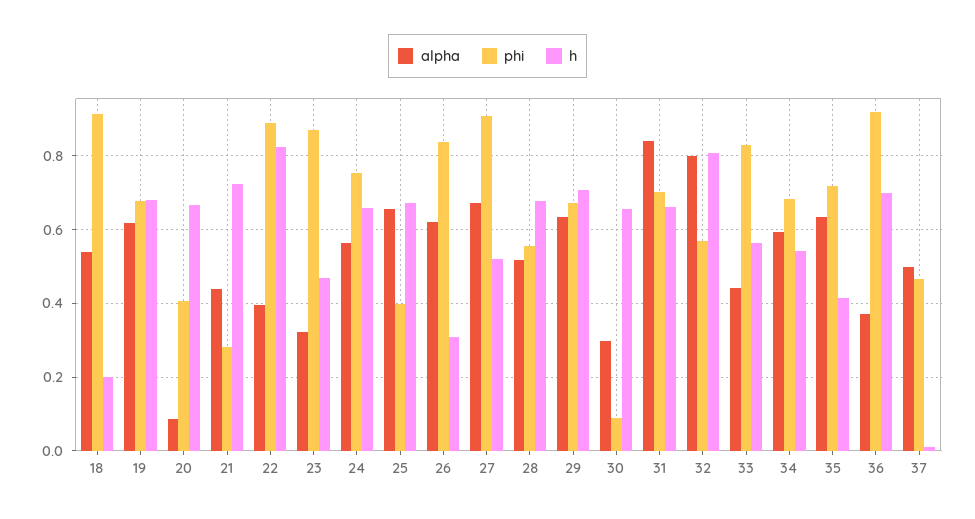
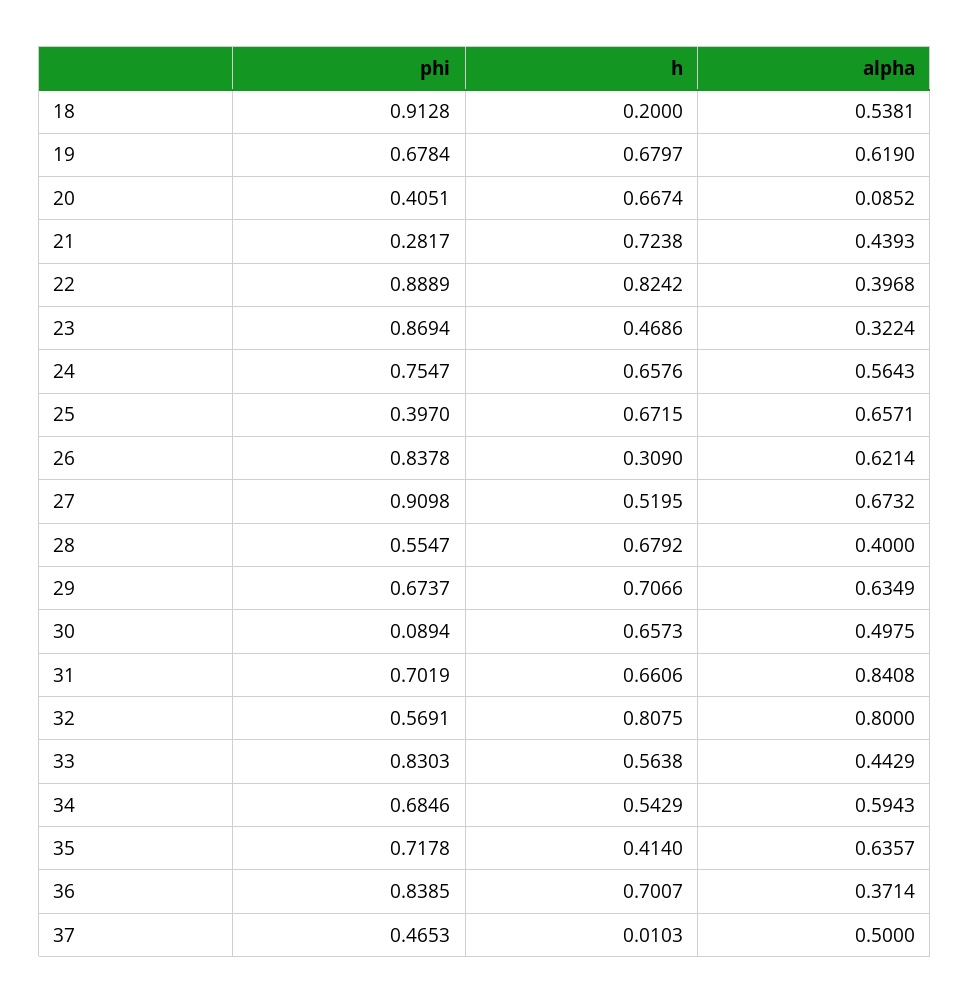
  {
    "alpha": {
      "18": 0.5381,
      "19": 0.619,
      "20": 0.0852,
      "21": 0.4393,
      "22": 0.3968,
      "23": 0.3224,
      "24": 0.5643,
      "25": 0.6571,
      "26": 0.6214,
      "27": 0.6732,
-     "28": 0.52,
+     "28": 0.4,
      "29": 0.6349,
-     "30": 0.3,
+     "30": 0.4975,
      "31": 0.8408,
      "32": 0.8,
      "33": 0.4429,
      "34": 0.5943,
      "35": 0.6357,
      "36": 0.3714,
      "37": 0.5
    },
    "phi": {
      "18": 0.9128,
      "19": 0.6784,
      "20": 0.4051,
      "21": 0.2817,
      "22": 0.8889,
      "23": 0.8694,
      "24": 0.7547,
      "25": 0.397,
      "26": 0.8378,
      "27": 0.9098,
      "28": 0.5547,
      "29": 0.6737,
      "30": 0.0894,
      "31": 0.7019,
      "32": 0.5691,
      "33": 0.8303,
      "34": 0.6846,
      "35": 0.7178,
-     "36": 0.92,
+     "36": 0.8385,
      "37": 0.4653
    },
    "h": {
      "18": 0.2,
      "19": 0.6797,
      "20": 0.6674,
      "21": 0.7238,
      "22": 0.8242,
      "23": 0.4686,
      "24": 0.6576,
      "25": 0.6715,
      "26": 0.309,
      "27": 0.5195,
      "28": 0.6792,
      "29": 0.7066,
      "30": 0.6573,
      "31": 0.6606,
      "32": 0.8075,
      "33": 0.5638,
      "34": 0.5429,
      "35": 0.414,
      "36": 0.7007,
      "37": 0.0103
    }
  }

